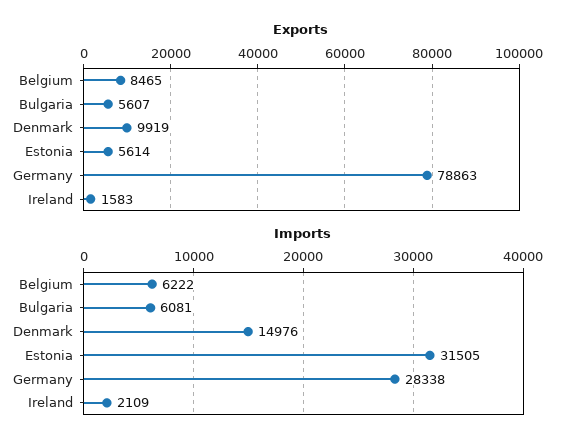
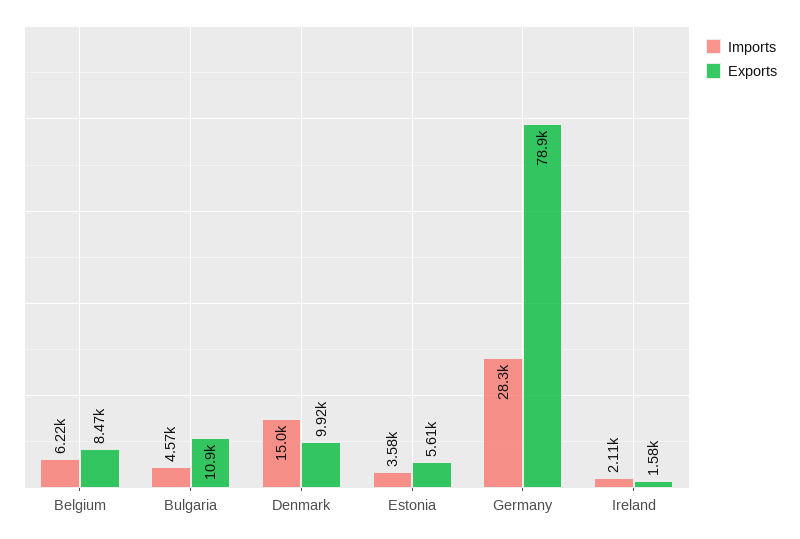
  {
    "Exports": {
      "Belgium": 8465,
-     "Bulgaria": 5607,
+     "Bulgaria": 10900,
      "Denmark": 9919,
      "Estonia": 5614,
      "Germany": 78863,
      "Ireland": 1583
    },
    "Imports": {
      "Belgium": 6222,
-     "Bulgaria": 6081,
+     "Bulgaria": 4570,
      "Denmark": 14976,
-     "Estonia": 31505,
+     "Estonia": 3580,
      "Germany": 28338,
      "Ireland": 2109
    }
  }

